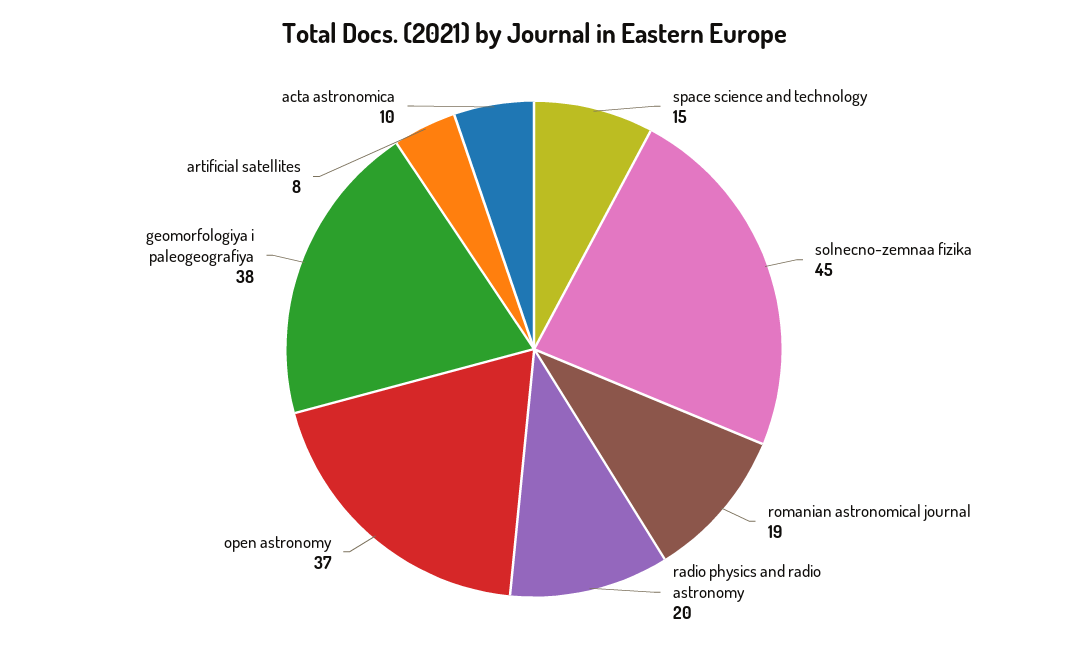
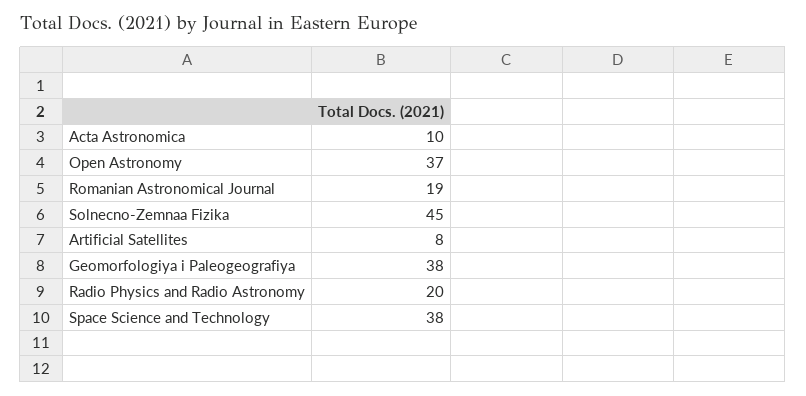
  {
-   "space science and technology": 15,
+   "space science and technology": 38,
    "solnecno-zemnaa fizika": 45,
    "romanian astronomical journal": 19,
    "radio physics and radio astronomy": 20,
    "open astronomy": 37,
    "geomorfologiya i paleogeografiya": 38,
    "artificial satellites": 8,
    "acta astronomica": 10
  }

